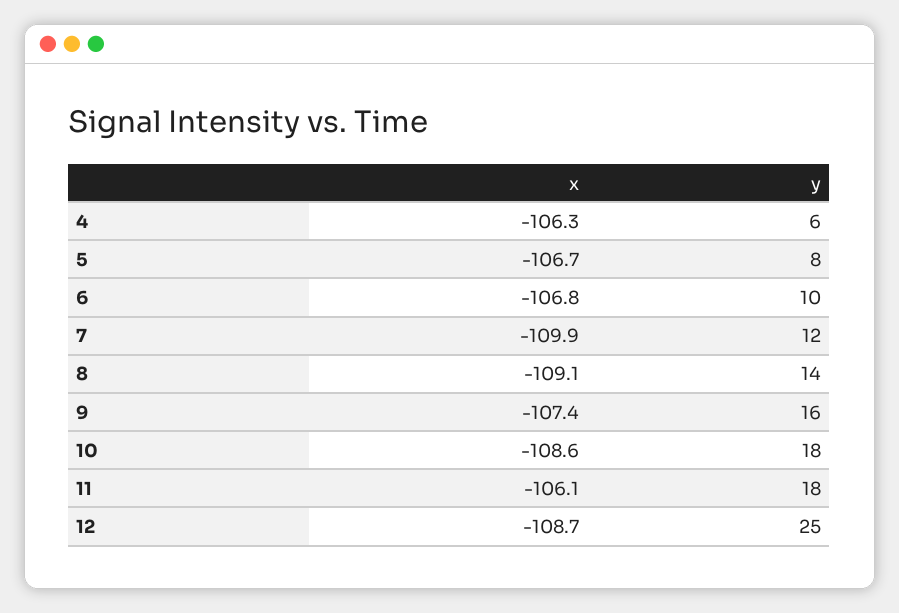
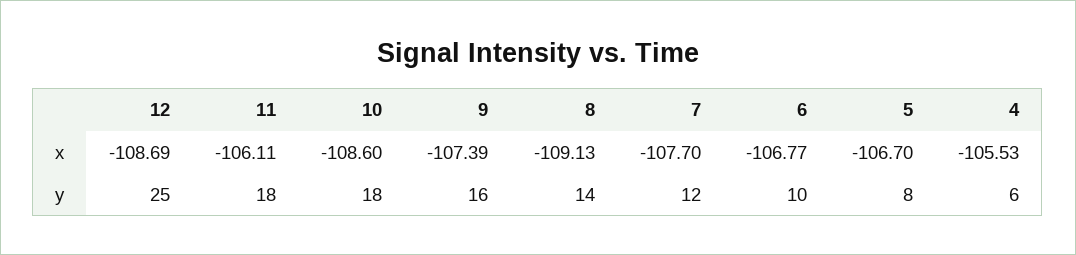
  {
    "x": {
-     "4": -106.3,
+     "4": -105.53,
      "5": -106.7,
      "6": -106.77,
-     "7": -109.9,
+     "7": -107.7,
      "8": -109.13,
      "9": -107.39,
      "10": -108.6,
      "11": -106.11,
      "12": -108.69
    },
    "y": {
      "4": 6,
      "5": 8,
      "6": 10,
      "7": 12,
      "8": 14,
      "9": 16,
      "10": 18,
      "11": 18,
      "12": 25
    }
  }

